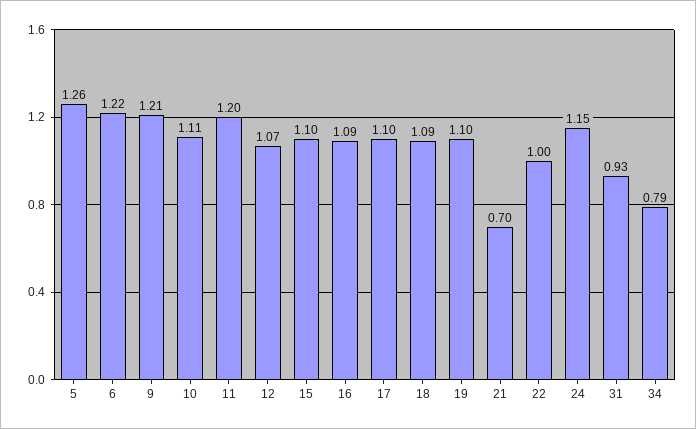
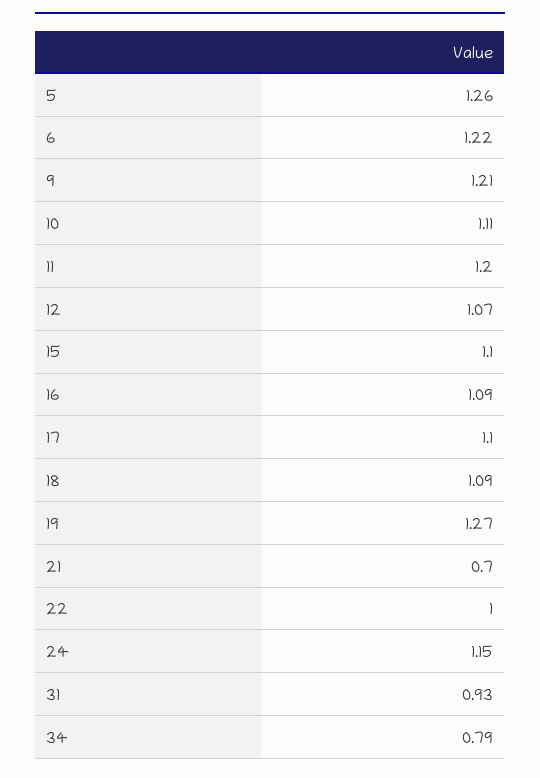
  {
    "5": 1.26,
    "6": 1.22,
    "9": 1.21,
    "10": 1.11,
    "11": 1.2,
    "12": 1.07,
    "15": 1.1,
    "16": 1.09,
    "17": 1.1,
    "18": 1.09,
-   "19": 1.1,
+   "19": 1.27,
    "21": 0.7,
    "22": 1,
    "24": 1.15,
    "31": 0.93,
    "34": 0.79
  }

